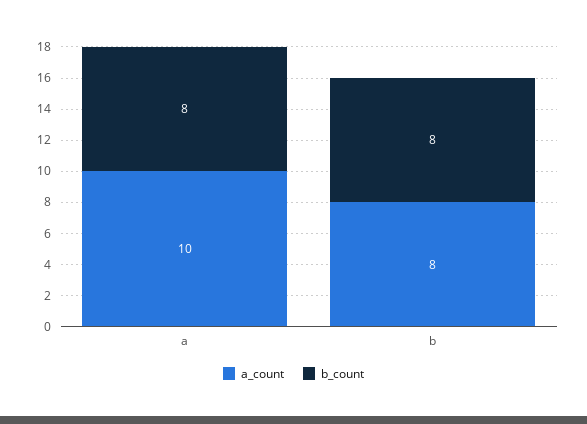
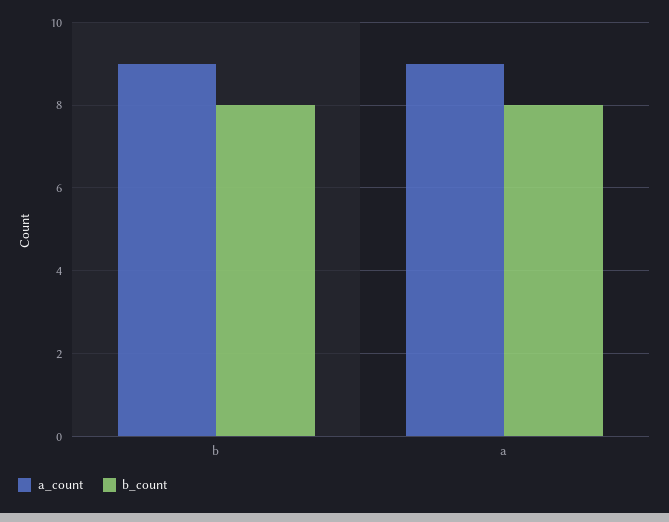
  {
    "a_count": {
-     "a": 10,
+     "a": 9,
-     "b": 8
+     "b": 9
    },
    "b_count": {
      "a": 8,
      "b": 8
    }
  }

